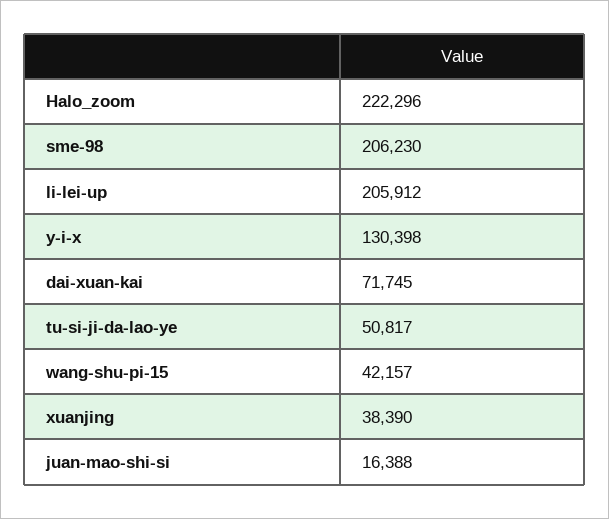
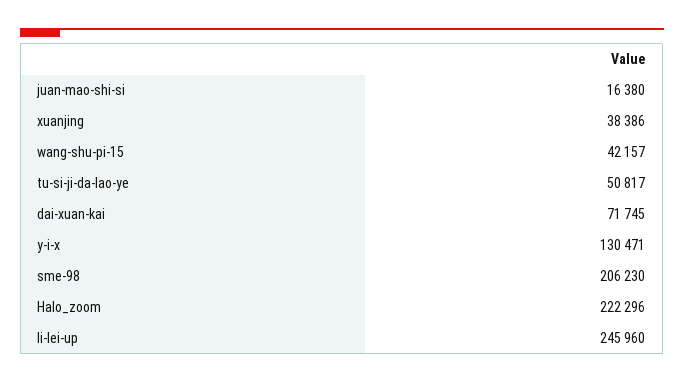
  {
    "Halo_zoom": 222296,
    "sme-98": 206230,
-   "li-lei-up": 205912,
+   "li-lei-up": 245960,
-   "y-i-x": 130398,
+   "y-i-x": 130471,
    "dai-xuan-kai": 71745,
    "tu-si-ji-da-lao-ye": 50817,
    "wang-shu-pi-15": 42157,
-   "xuanjing": 38390,
+   "xuanjing": 38386,
-   "juan-mao-shi-si": 16388
+   "juan-mao-shi-si": 16380
  }

